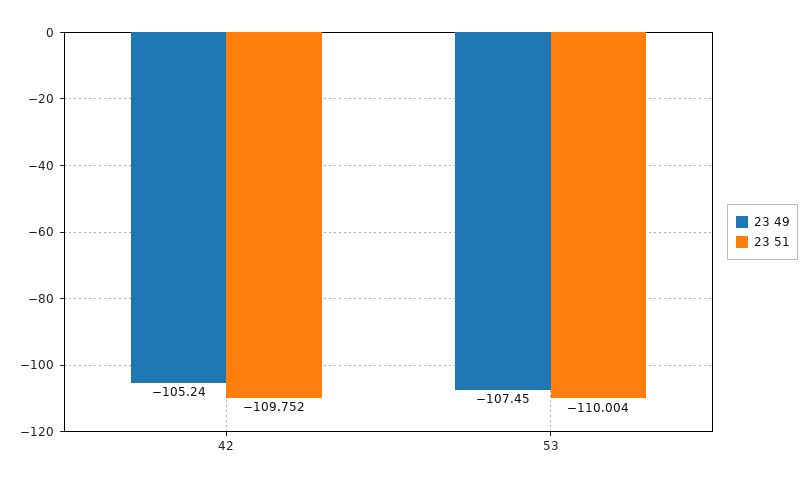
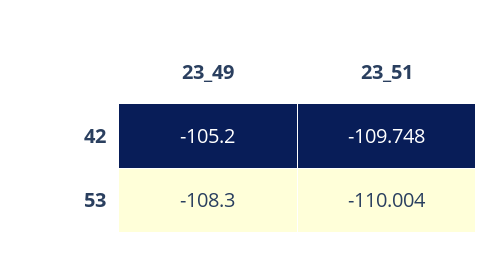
  {
    "23 49": {
      "42": -105.24,
-     "53": -107.45
+     "53": -108.3
    },
    "23 51": {
-     "42": -109.752,
+     "42": -109.748,
      "53": -110.004
    }
  }

